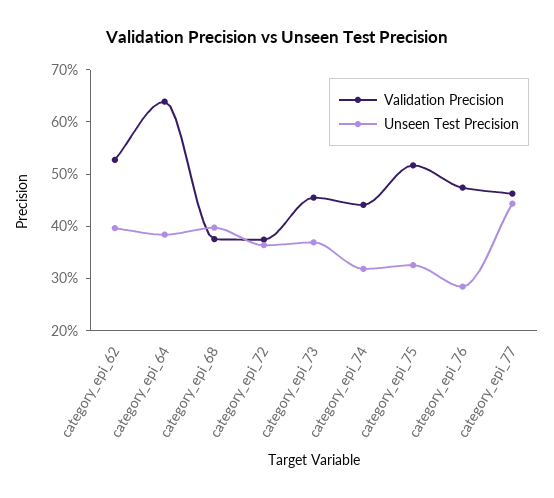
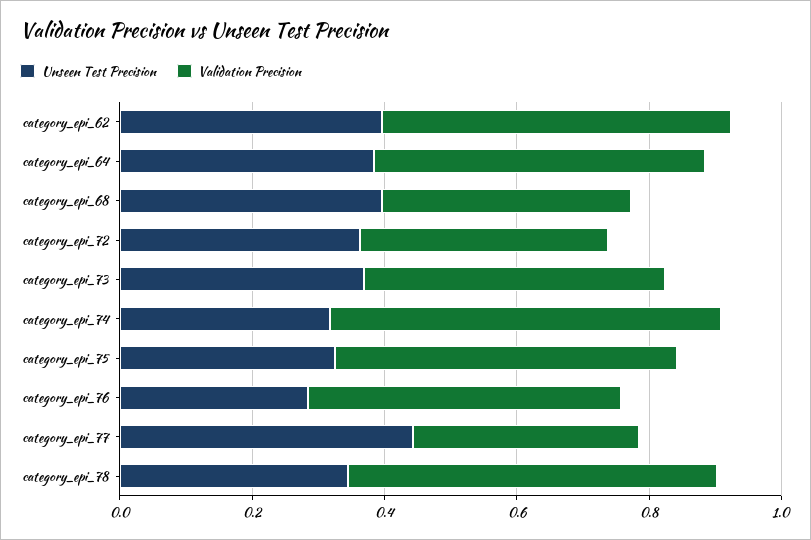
  {
    "Validation Precision": {
      "category_epi_62": 0.52,
-     "category_epi_64": 0.64,
+     "category_epi_64": 0.5,
      "category_epi_68": 0.38,
      "category_epi_72": 0.38,
      "category_epi_73": 0.46,
-     "category_epi_74": 0.44,
+     "category_epi_74": 0.6,
      "category_epi_75": 0.52,
      "category_epi_76": 0.48,
-     "category_epi_77": 0.46
+     "category_epi_77": 0.35,
+     "category_epi_78": 0.55
    },
    "Unseen Test Precision": {
      "category_epi_62": 0.4,
      "category_epi_64": 0.38,
      "category_epi_68": 0.4,
      "category_epi_72": 0.36,
      "category_epi_73": 0.36,
      "category_epi_74": 0.32,
      "category_epi_75": 0.32,
      "category_epi_76": 0.28,
-     "category_epi_77": 0.44
+     "category_epi_77": 0.44,
+     "category_epi_78": 0.35
    }
  }

